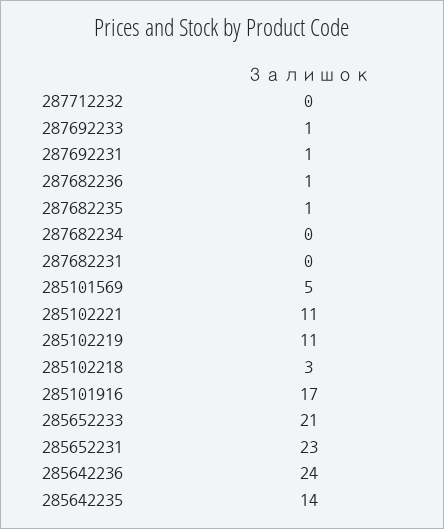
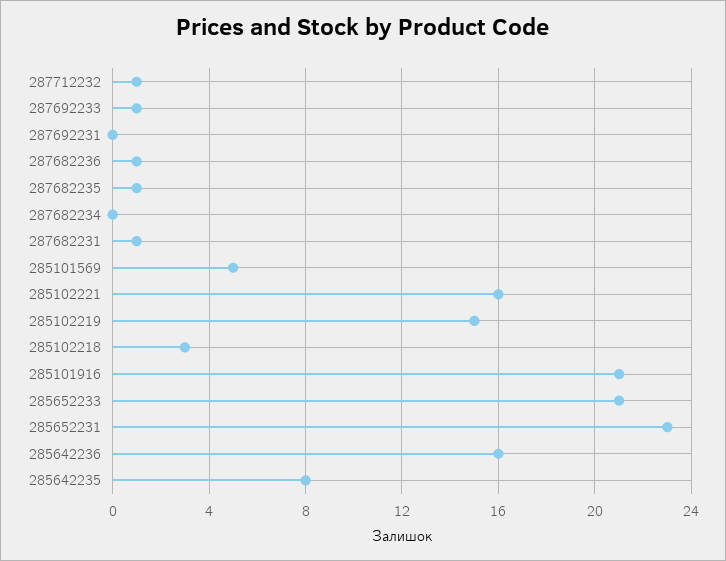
  {
-   "287712232": 0,
+   "287712232": 1,
    "287692233": 1,
-   "287692231": 1,
+   "287692231": 0,
    "287682236": 1,
    "287682235": 1,
    "287682234": 0,
-   "287682231": 0,
+   "287682231": 1,
    "285101569": 5,
-   "285102221": 11,
+   "285102221": 16,
-   "285102219": 11,
+   "285102219": 15,
    "285102218": 3,
-   "285101916": 17,
+   "285101916": 21,
    "285652233": 21,
    "285652231": 23,
-   "285642236": 24,
+   "285642236": 16,
-   "285642235": 14
+   "285642235": 8
  }

